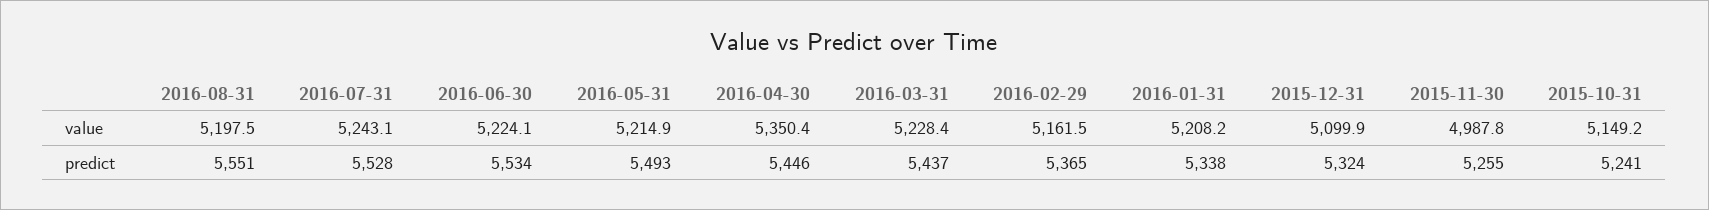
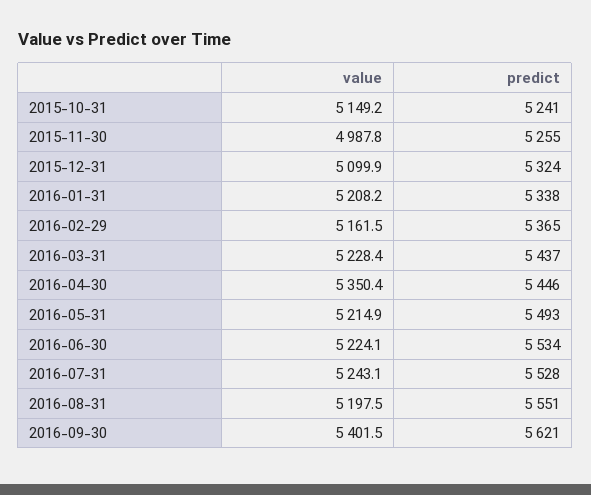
  {
    "2016-08-31": {
      "value": 5197.5,
      "predict": 5551
    },
    "2016-07-31": {
      "value": 5243.1,
      "predict": 5528
    },
    "2016-06-30": {
      "value": 5224.1,
      "predict": 5534
    },
    "2016-05-31": {
      "value": 5214.9,
      "predict": 5493
    },
    "2016-04-30": {
      "value": 5350.4,
      "predict": 5446
    },
    "2016-03-31": {
      "value": 5228.4,
      "predict": 5437
    },
    "2016-02-29": {
      "value": 5161.5,
      "predict": 5365
    },
    "2016-01-31": {
      "value": 5208.2,
      "predict": 5338
    },
    "2015-12-31": {
      "value": 5099.9,
      "predict": 5324
    },
    "2015-11-30": {
      "value": 4987.8,
      "predict": 5255
    },
    "2015-10-31": {
      "value": 5149.2,
      "predict": 5241
-   }
+   },
+   "2016-09-30": {
+     "value": 5401.5,
+     "predict": 5621
+   }
  }

